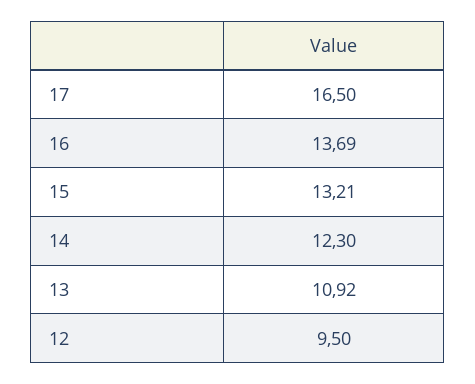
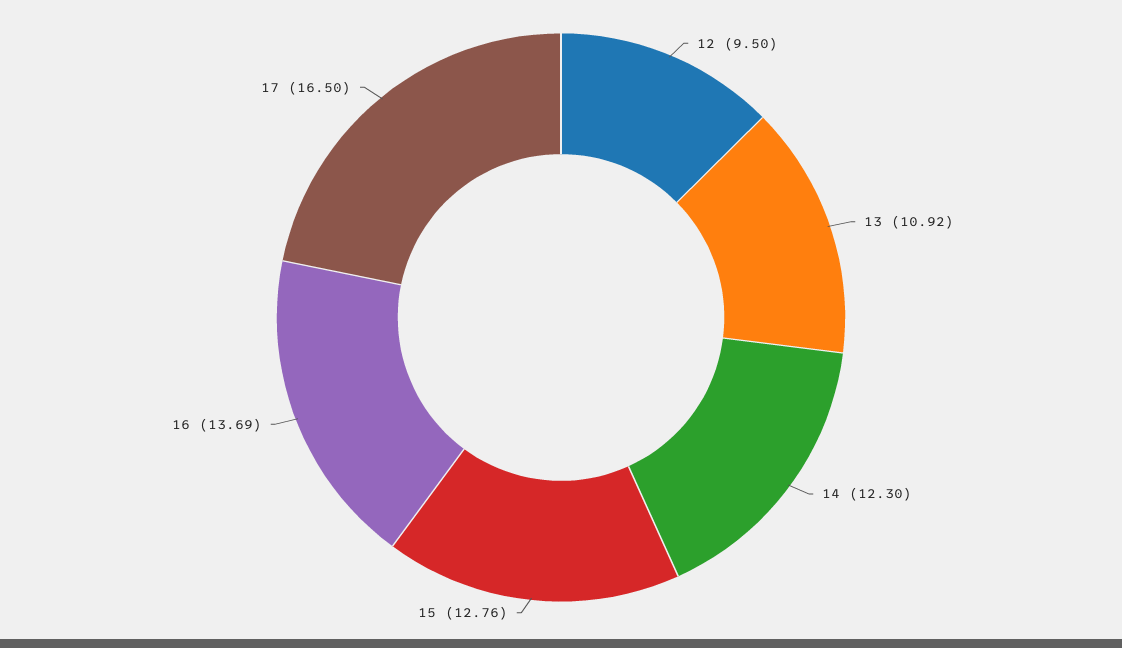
  {
    "17": 16.5,
    "16": 13.69,
-   "15": 13.21,
+   "15": 12.76,
    "14": 12.3,
    "13": 10.92,
    "12": 9.5
  }

